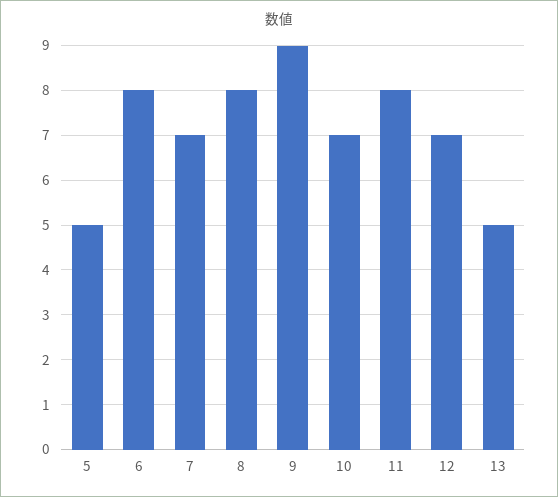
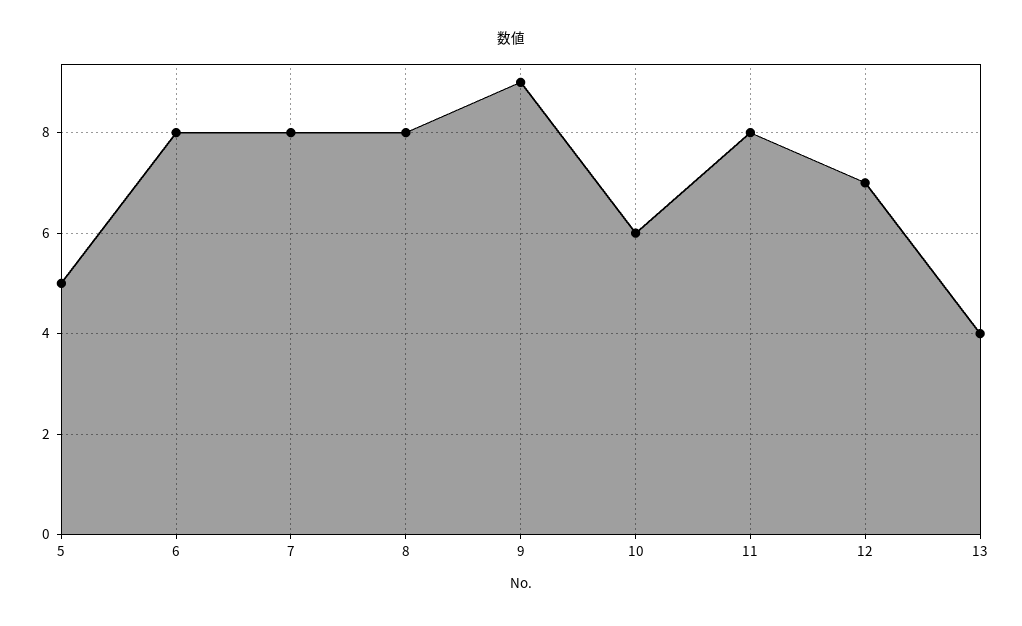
  {
    "5": 5,
    "6": 8,
-   "7": 7,
+   "7": 8,
    "8": 8,
    "9": 9,
-   "10": 7,
+   "10": 6,
    "11": 8,
    "12": 7,
-   "13": 5
+   "13": 4
  }

